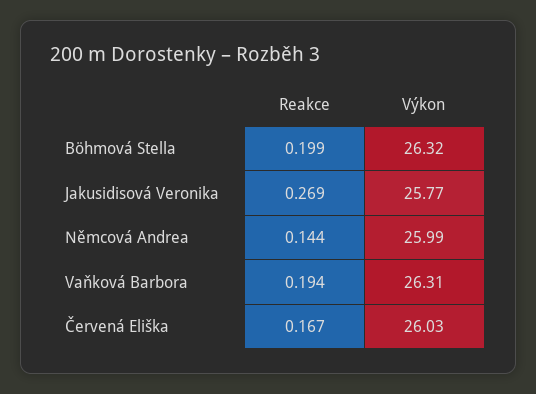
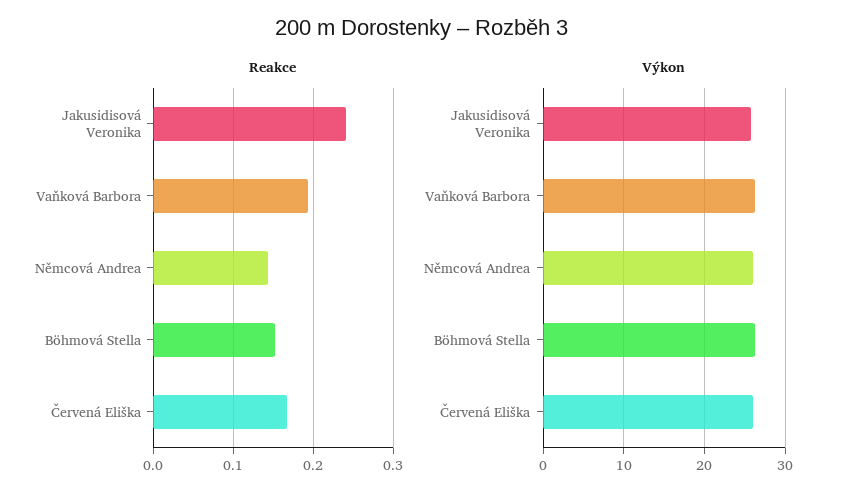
  {
    "Reakce": {
-     "Böhmová Stella": 0.199,
+     "Böhmová Stella": 0.15,
-     "Jakusidisová Veronika": 0.269,
+     "Jakusidisová Veronika": 0.24,
      "Němcová Andrea": 0.144,
      "Vaňková Barbora": 0.194,
      "Červená Eliška": 0.167
    },
    "Výkon": {
      "Böhmová Stella": 26.32,
      "Jakusidisová Veronika": 25.77,
      "Němcová Andrea": 25.99,
      "Vaňková Barbora": 26.31,
      "Červená Eliška": 26.03
    }
  }

